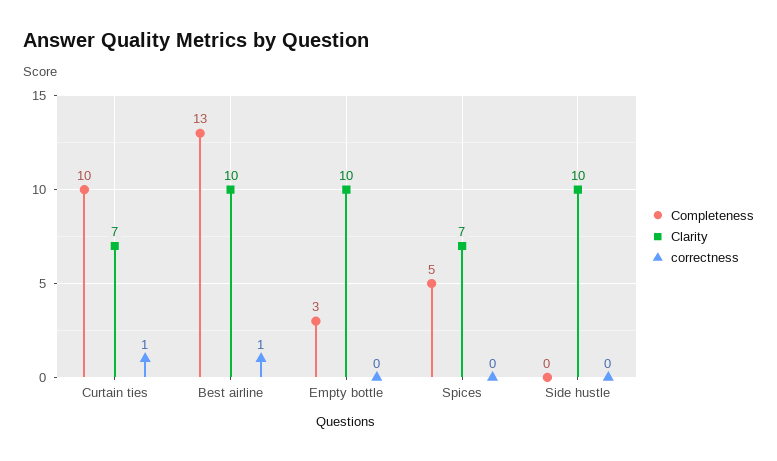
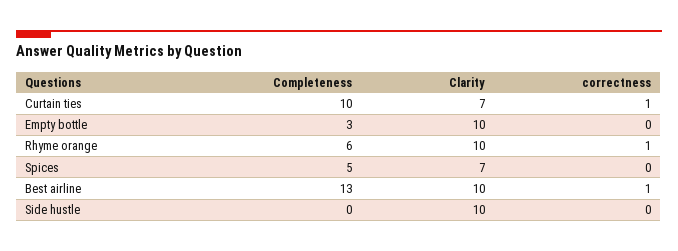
  {
    "Completeness": {
      "Curtain ties": 10,
      "Best airline": 13,
      "Empty bottle": 3,
      "Spices": 5,
-     "Side hustle": 0
+     "Side hustle": 0,
+     "Rhyme orange": 6
    },
    "Clarity": {
      "Curtain ties": 7,
      "Best airline": 10,
      "Empty bottle": 10,
      "Spices": 7,
-     "Side hustle": 10
+     "Side hustle": 10,
+     "Rhyme orange": 10
    },
    "correctness": {
      "Curtain ties": 1,
      "Best airline": 1,
      "Empty bottle": 0,
      "Spices": 0,
-     "Side hustle": 0
+     "Side hustle": 0,
+     "Rhyme orange": 1
    }
  }

